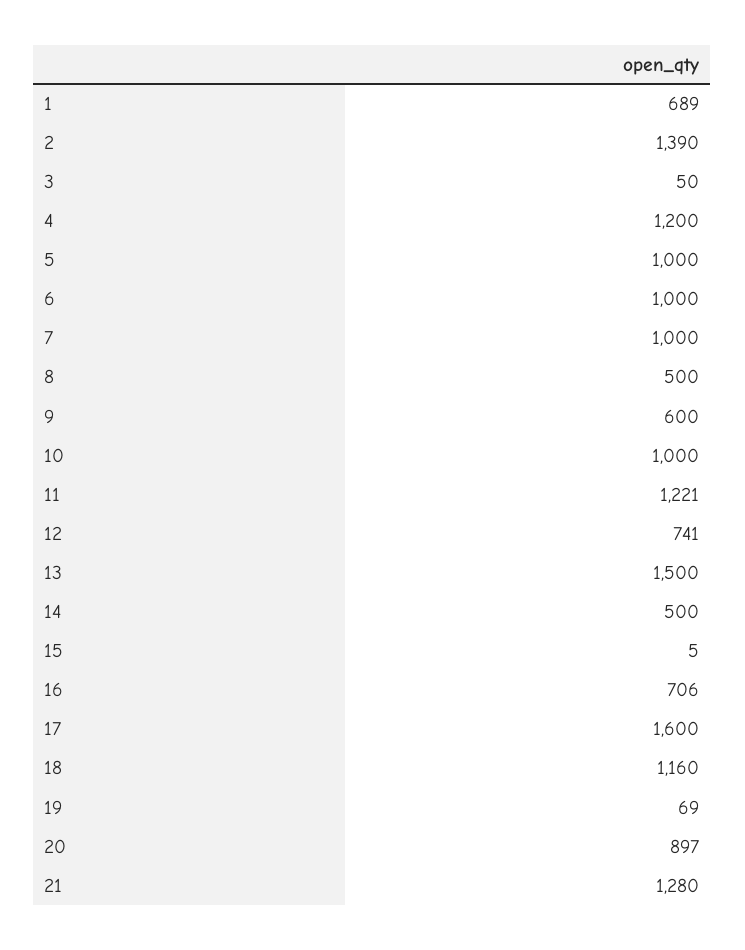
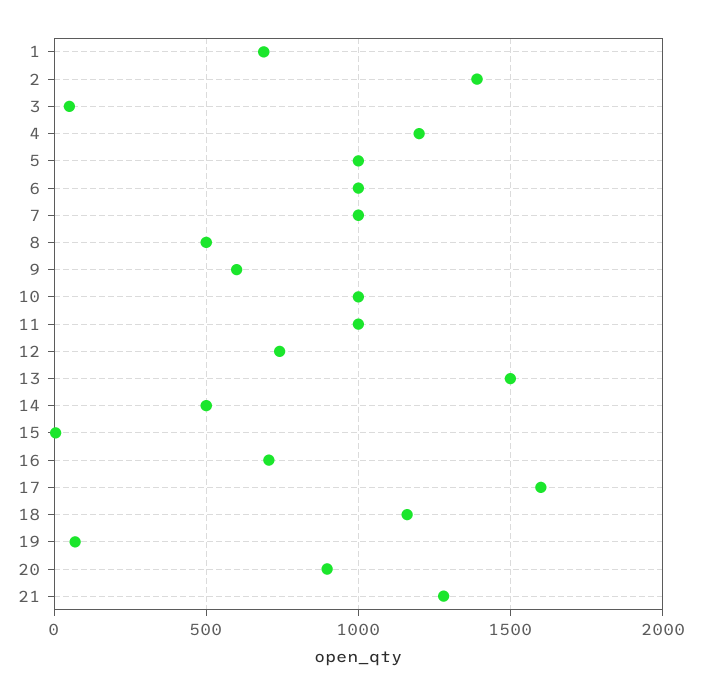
  {
    "1": 689,
    "2": 1390,
    "3": 50,
    "4": 1200,
    "5": 1000,
    "6": 1000,
    "7": 1000,
    "8": 500,
    "9": 600,
    "10": 1000,
-   "11": 1221,
+   "11": 1000,
    "12": 741,
    "13": 1500,
    "14": 500,
    "15": 5,
    "16": 706,
    "17": 1600,
    "18": 1160,
    "19": 69,
    "20": 897,
    "21": 1280
  }

